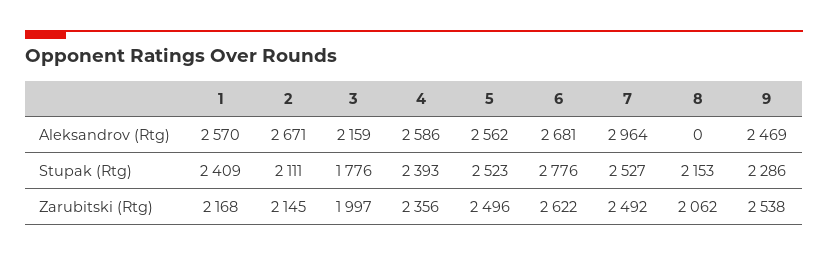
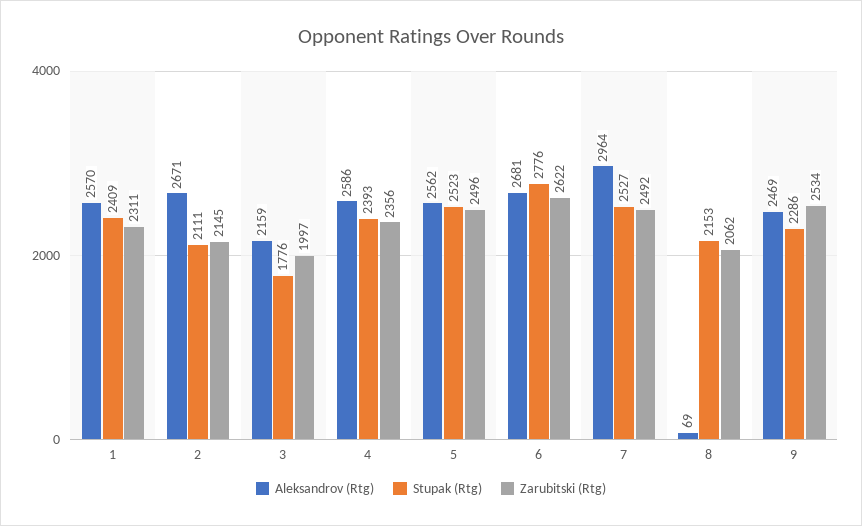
  {
    "Aleksandrov (Rtg)": {
      "1": 2570,
      "2": 2671,
      "3": 2159,
      "4": 2586,
      "5": 2562,
      "6": 2681,
      "7": 2964,
-     "8": 0,
+     "8": 69,
      "9": 2469
    },
    "Stupak (Rtg)": {
      "1": 2409,
      "2": 2111,
      "3": 1776,
      "4": 2393,
      "5": 2523,
      "6": 2776,
      "7": 2527,
      "8": 2153,
      "9": 2286
    },
    "Zarubitski (Rtg)": {
-     "1": 2168,
+     "1": 2311,
      "2": 2145,
      "3": 1997,
      "4": 2356,
      "5": 2496,
      "6": 2622,
      "7": 2492,
      "8": 2062,
-     "9": 2538
+     "9": 2534
    }
  }

